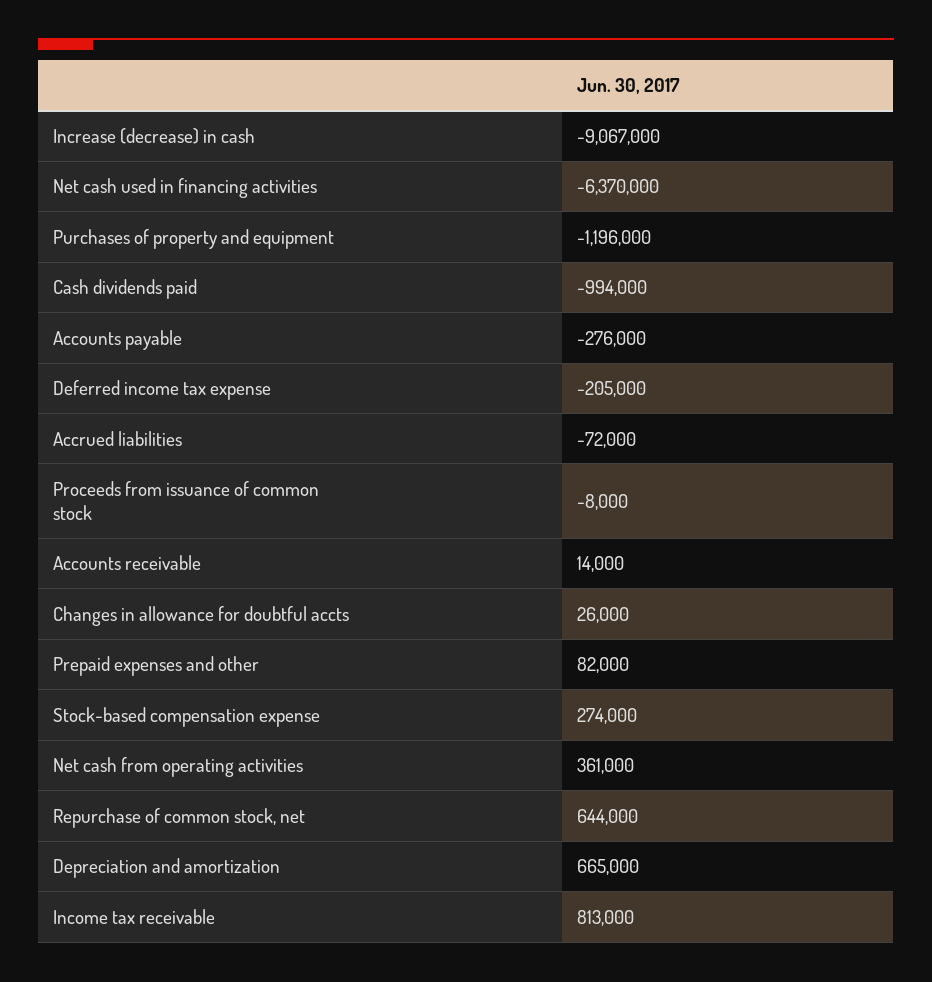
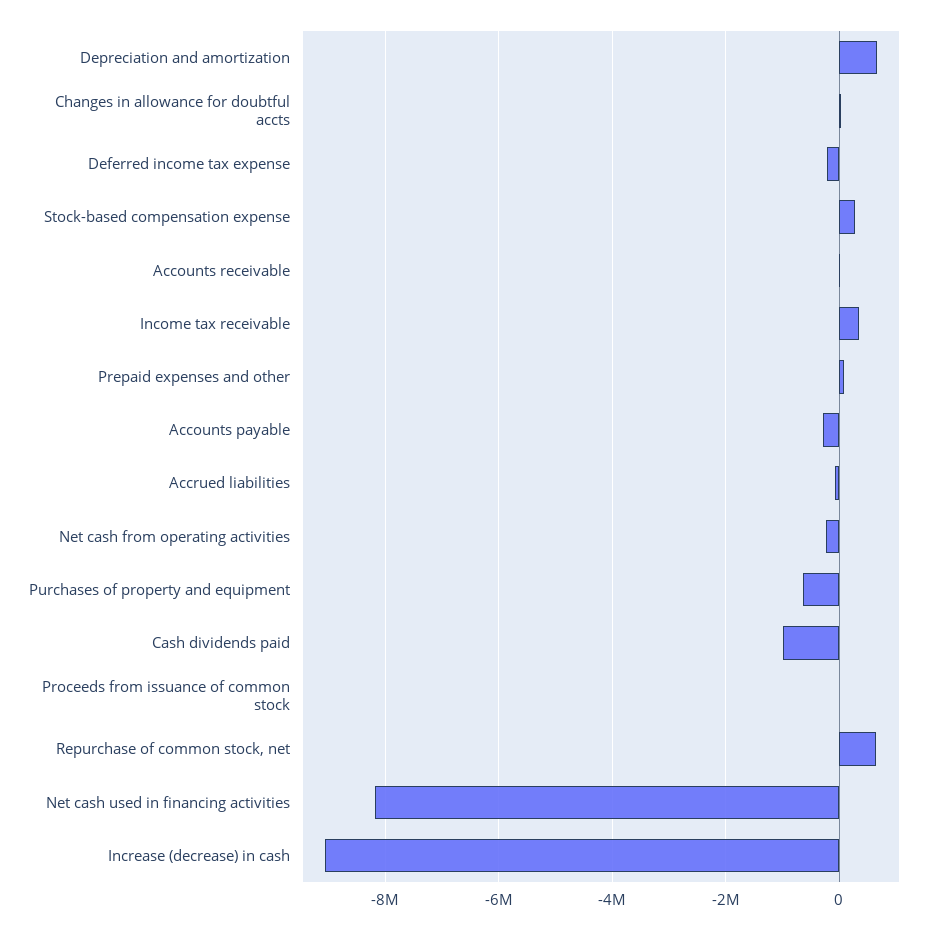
  {
    "Increase (decrease) in cash": -9067000,
-   "Net cash used in financing activities": -6370000,
+   "Net cash used in financing activities": -8200000,
-   "Purchases of property and equipment": -1196000,
+   "Purchases of property and equipment": -600000,
    "Cash dividends paid": -994000,
    "Accounts payable": -276000,
    "Deferred income tax expense": -205000,
    "Accrued liabilities": -72000,
    "Proceeds from issuance of common stock": -8000,
    "Accounts receivable": 14000,
    "Changes in allowance for doubtful accts": 26000,
    "Prepaid expenses and other": 82000,
    "Stock-based compensation expense": 274000,
-   "Net cash from operating activities": 361000,
+   "Net cash from operating activities": -200000,
    "Repurchase of common stock, net": 644000,
    "Depreciation and amortization": 665000,
-   "Income tax receivable": 813000
+   "Income tax receivable": 400000
  }

